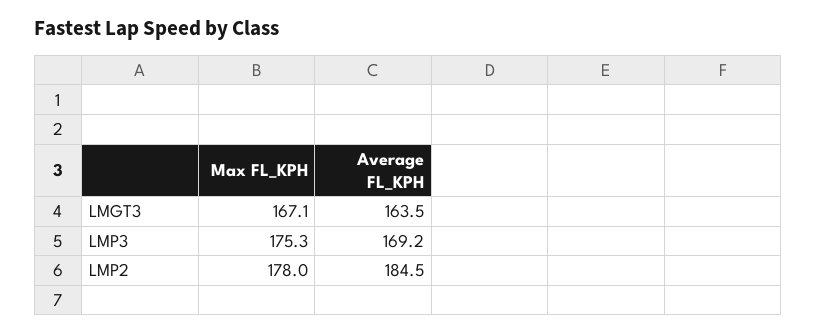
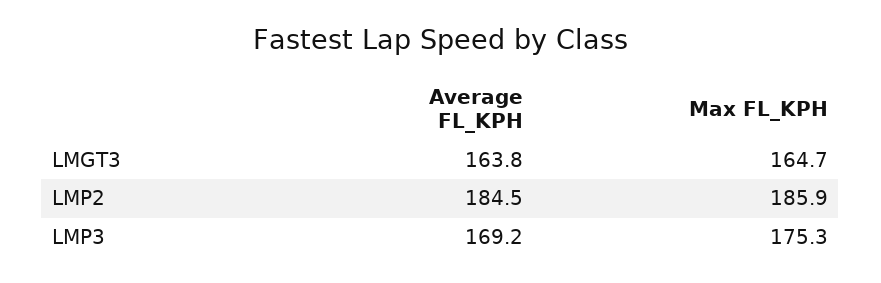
  {
    "Max FL_KPH": {
-     "LMGT3": 167.1,
+     "LMGT3": 164.7,
      "LMP3": 175.3,
-     "LMP2": 178
+     "LMP2": 185.9
    },
    "Average FL_KPH": {
-     "LMGT3": 163.5,
+     "LMGT3": 163.8,
      "LMP3": 169.2,
      "LMP2": 184.5
    }
  }

